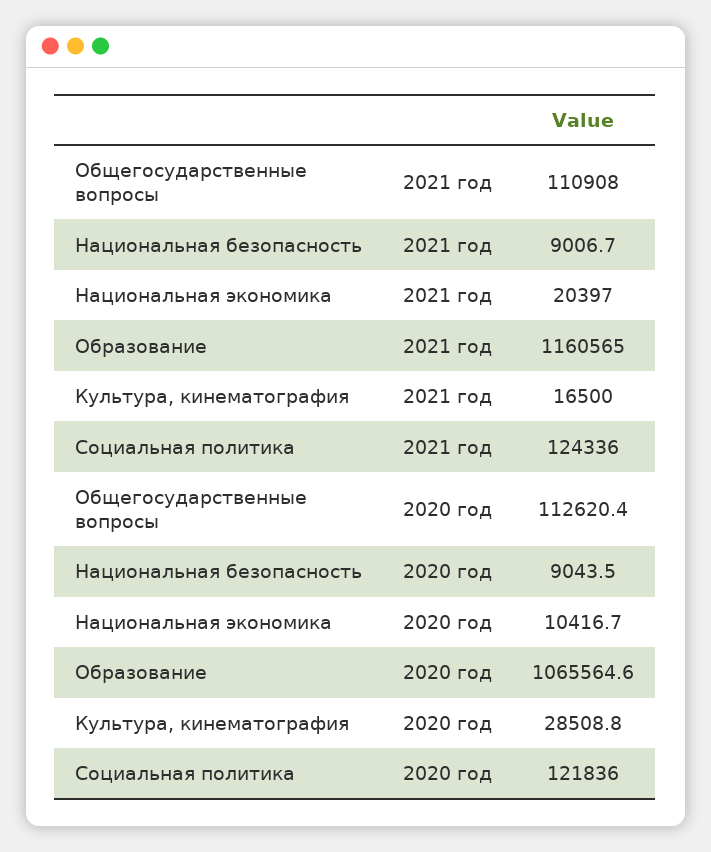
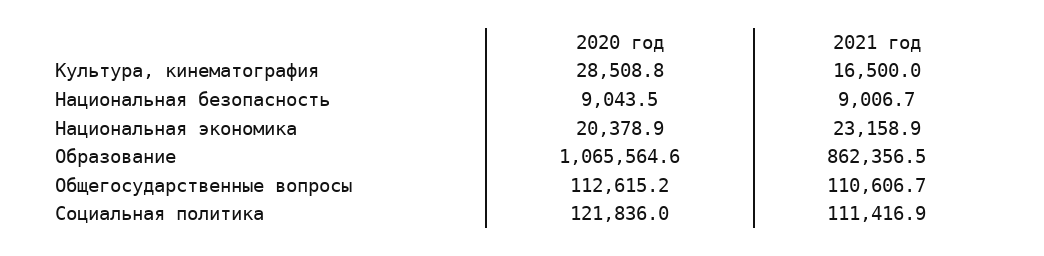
  {
    "Общегосударственные вопросы": {
-     "2021 год": 110908,
+     "2021 год": 110606.7,
-     "2020 год": 112620.4
+     "2020 год": 112615.2
    },
    "Национальная безопасность": {
      "2021 год": 9006.7,
      "2020 год": 9043.5
    },
    "Национальная экономика": {
-     "2021 год": 20397,
+     "2021 год": 23158.9,
-     "2020 год": 10416.7
+     "2020 год": 20378.9
    },
    "Образование": {
-     "2021 год": 1160565,
+     "2021 год": 862356.5,
      "2020 год": 1065564.6
    },
    "Культура, кинематография": {
      "2021 год": 16500,
      "2020 год": 28508.8
    },
    "Социальная политика": {
-     "2021 год": 124336,
+     "2021 год": 111416.9,
      "2020 год": 121836
    }
  }

